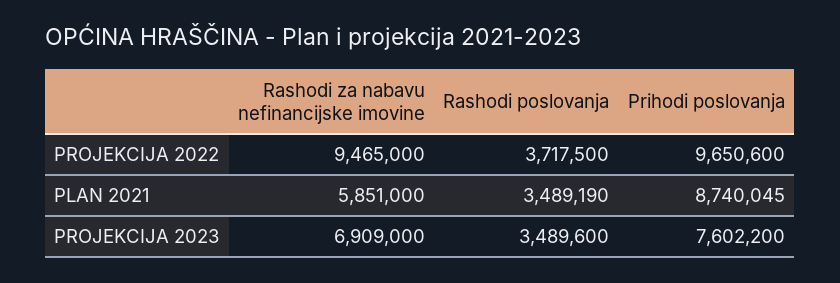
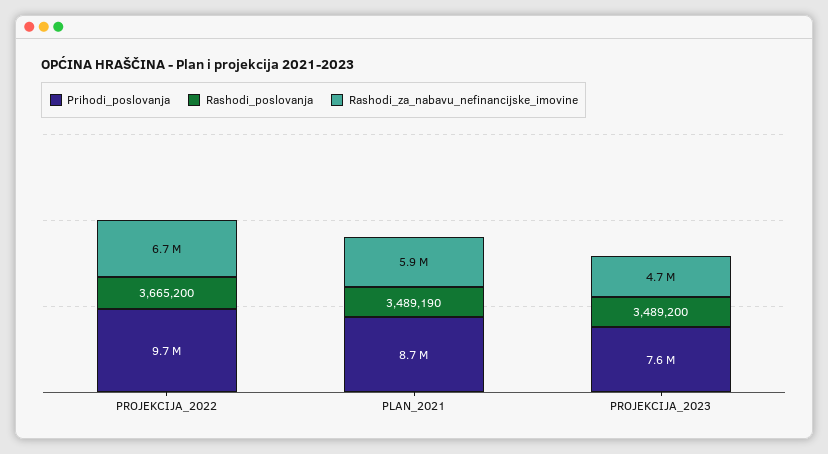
  {
    "Rashodi za nabavu nefinancijske imovine": {
-     "PROJEKCIJA 2022": 9465000,
+     "PROJEKCIJA 2022": 6700000,
      "PLAN 2021": 5851000,
-     "PROJEKCIJA 2023": 6909000
+     "PROJEKCIJA 2023": 4700000
    },
    "Rashodi poslovanja": {
-     "PROJEKCIJA 2022": 3717500,
+     "PROJEKCIJA 2022": 3665200,
      "PLAN 2021": 3489190,
-     "PROJEKCIJA 2023": 3489600
+     "PROJEKCIJA 2023": 3489200
    },
    "Prihodi poslovanja": {
      "PROJEKCIJA 2022": 9650600,
      "PLAN 2021": 8740045,
      "PROJEKCIJA 2023": 7602200
    }
  }

